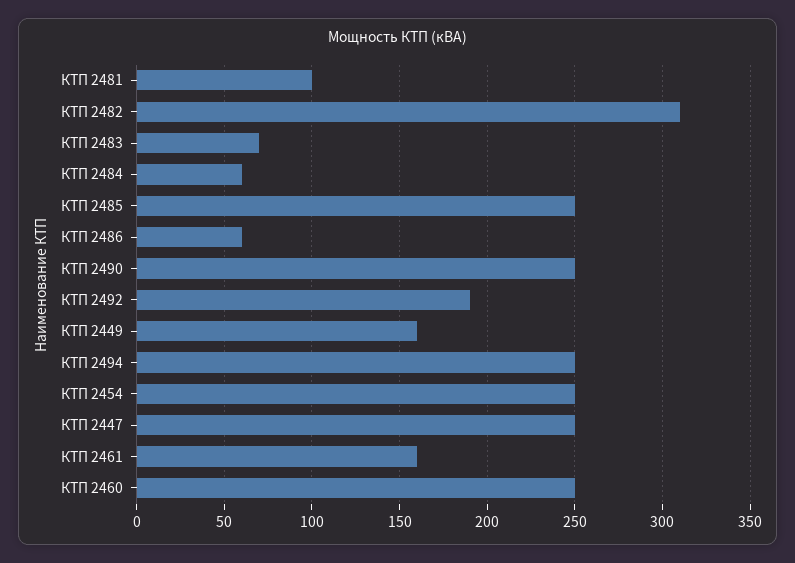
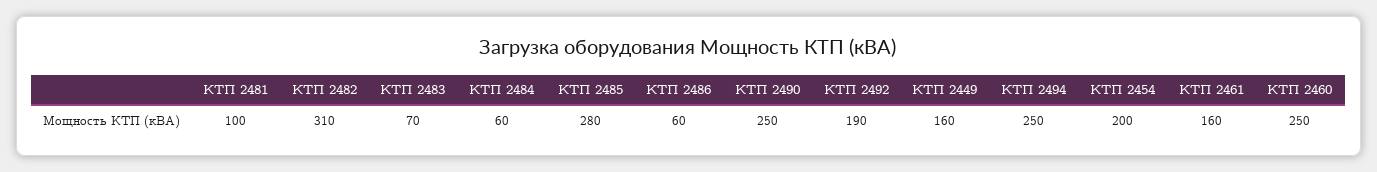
  {
    "КТП 2481": 100,
    "КТП 2482": 310,
    "КТП 2483": 70,
    "КТП 2484": 60,
-   "КТП 2485": 250,
+   "КТП 2485": 280,
    "КТП 2486": 60,
    "КТП 2490": 250,
    "КТП 2492": 190,
    "КТП 2449": 160,
    "КТП 2494": 250,
-   "КТП 2454": 250,
+   "КТП 2454": 200,
-   "КТП 2447": 250,
    "КТП 2461": 160,
    "КТП 2460": 250
  }

